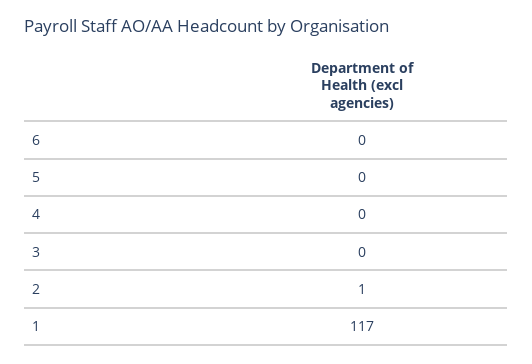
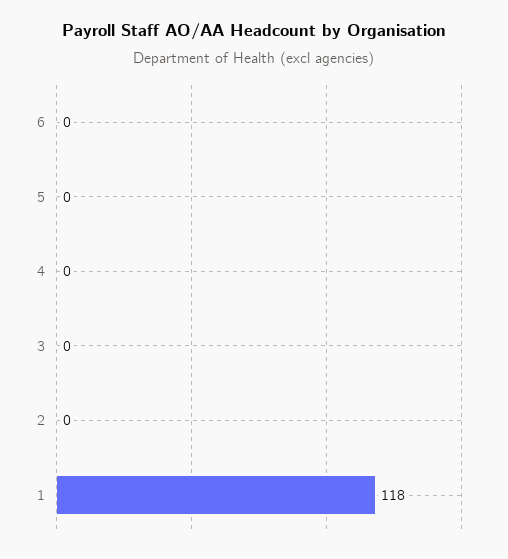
  {
    "6": 0,
    "5": 0,
    "4": 0,
    "3": 0,
-   "2": 1,
+   "2": 0,
-   "1": 117
+   "1": 118
  }

